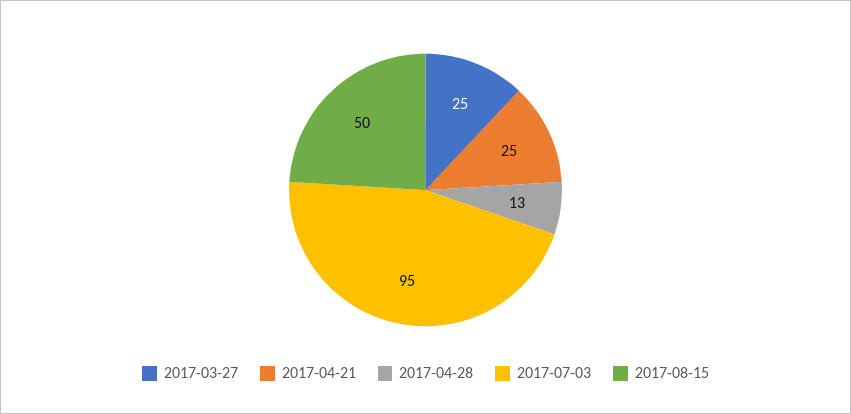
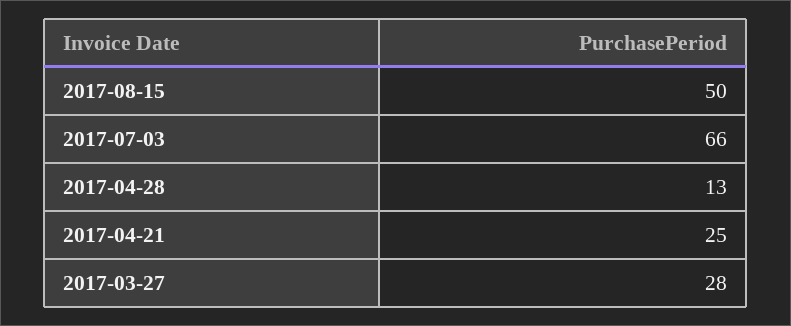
  {
-   "2017-03-27": 25,
+   "2017-03-27": 28,
    "2017-04-21": 25,
    "2017-04-28": 13,
-   "2017-07-03": 95,
+   "2017-07-03": 66,
    "2017-08-15": 50
  }

